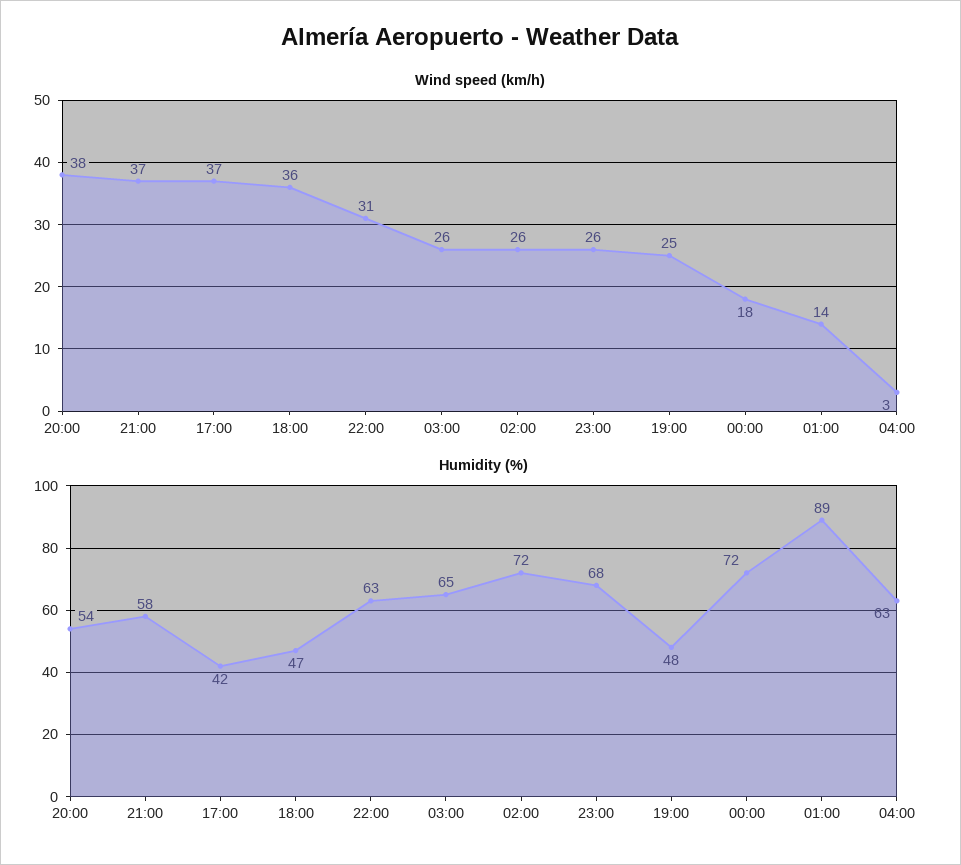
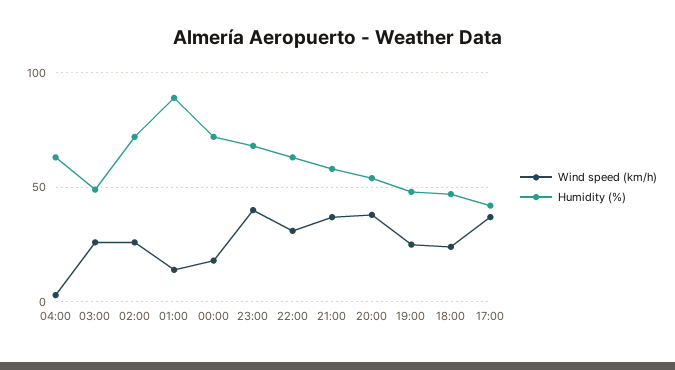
  {
    "Wind speed (km/h)": {
      "20:00": 38,
      "21:00": 37,
      "17:00": 37,
-     "18:00": 36,
+     "18:00": 25,
      "22:00": 31,
      "03:00": 26,
      "02:00": 26,
-     "23:00": 26,
+     "23:00": 40,
      "19:00": 25,
      "00:00": 18,
      "01:00": 14,
      "04:00": 3
    },
    "Humidity (%)": {
      "20:00": 54,
      "21:00": 58,
      "17:00": 42,
      "18:00": 47,
      "22:00": 63,
-     "03:00": 65,
+     "03:00": 50,
      "02:00": 72,
      "23:00": 68,
      "19:00": 48,
      "00:00": 72,
      "01:00": 89,
      "04:00": 63
    }
  }

